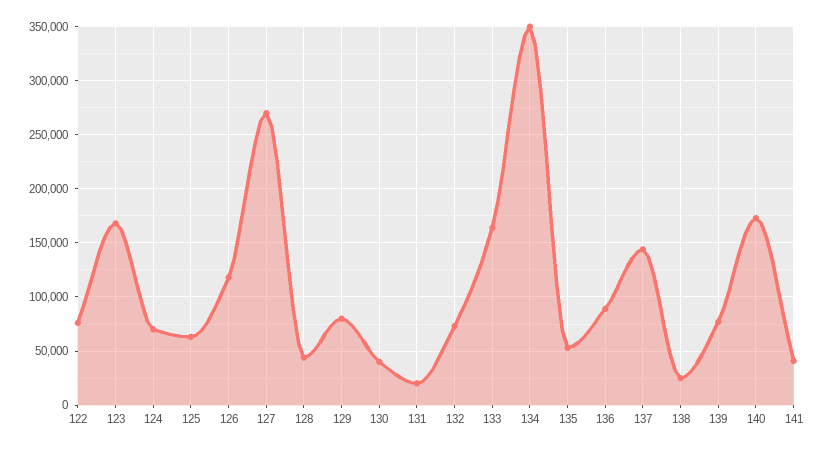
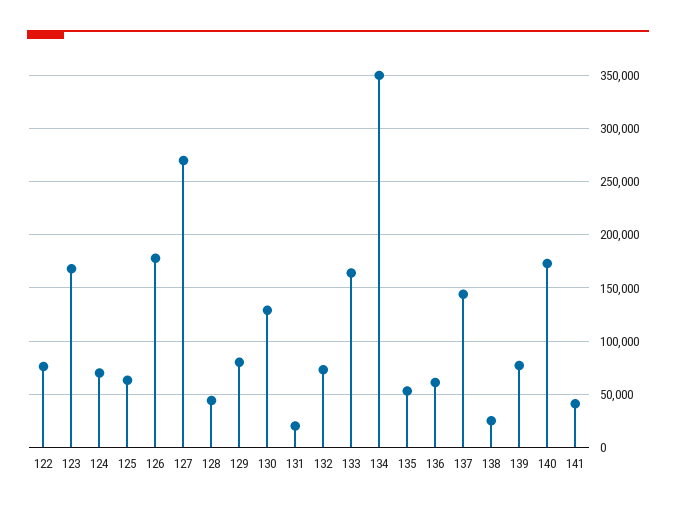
  {
    "122": 80000,
    "123": 170000,
    "124": 70000,
    "125": 60000,
-   "126": 120000,
+   "126": 180000,
    "127": 270000,
    "128": 40000,
    "129": 80000,
-   "130": 40000,
+   "130": 130000,
    "131": 20000,
    "132": 70000,
    "133": 160000,
    "134": 350000,
    "135": 50000,
-   "136": 90000,
+   "136": 60000,
    "137": 140000,
    "138": 30000,
    "139": 80000,
    "140": 170000,
    "141": 40000
  }

